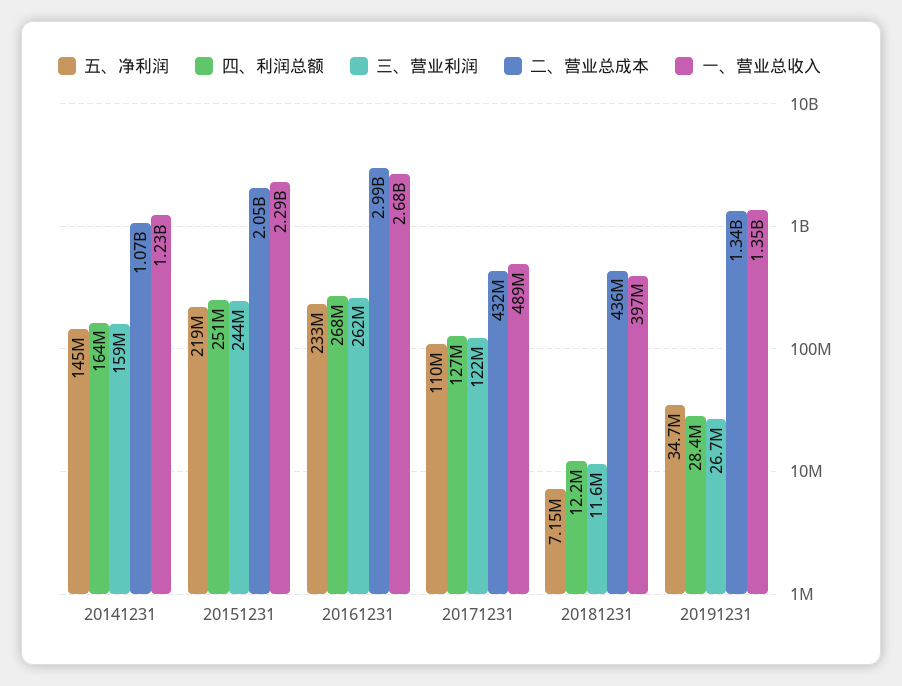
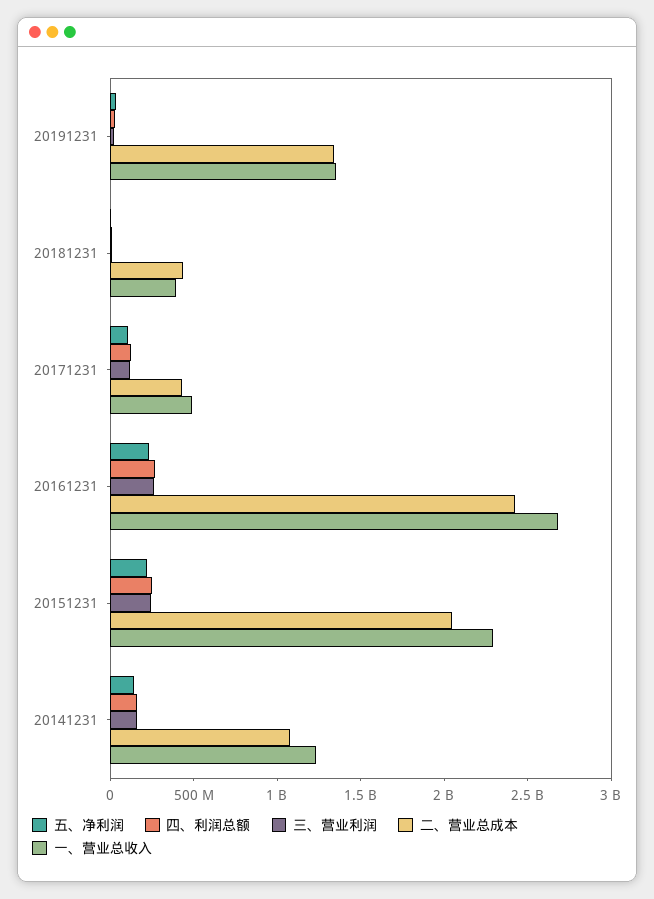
  {
    "五、净利润": {
      "20141231": 145000000,
      "20151231": 219000000,
      "20161231": 233000000,
      "20171231": 110000000,
      "20181231": 7150000,
      "20191231": 34700000
    },
    "四、利润总额": {
      "20141231": 164000000,
      "20151231": 251000000,
      "20161231": 268000000,
      "20171231": 127000000,
      "20181231": 12200000,
      "20191231": 28400000
    },
    "三、营业利润": {
      "20141231": 159000000,
      "20151231": 244000000,
      "20161231": 262000000,
      "20171231": 122000000,
      "20181231": 11600000,
      "20191231": 26700000
    },
    "二、营业总成本": {
      "20141231": 1070000000,
      "20151231": 2050000000,
-     "20161231": 2990000000,
+     "20161231": 2400000000,
      "20171231": 432000000,
      "20181231": 436000000,
      "20191231": 1340000000
    },
    "一、营业总收入": {
      "20141231": 1230000000,
      "20151231": 2290000000,
      "20161231": 2680000000,
      "20171231": 489000000,
      "20181231": 397000000,
      "20191231": 1350000000
    }
  }

